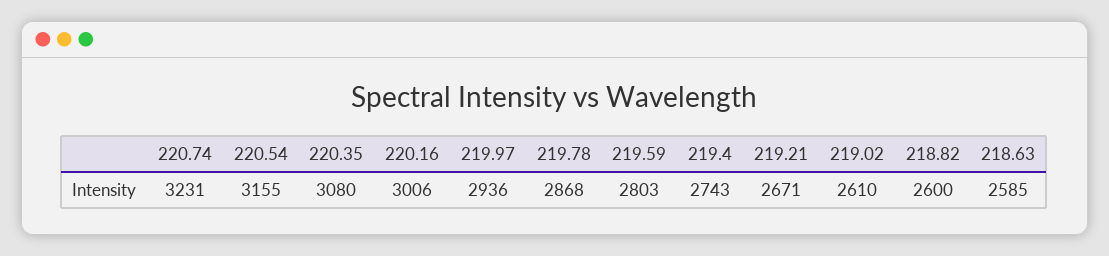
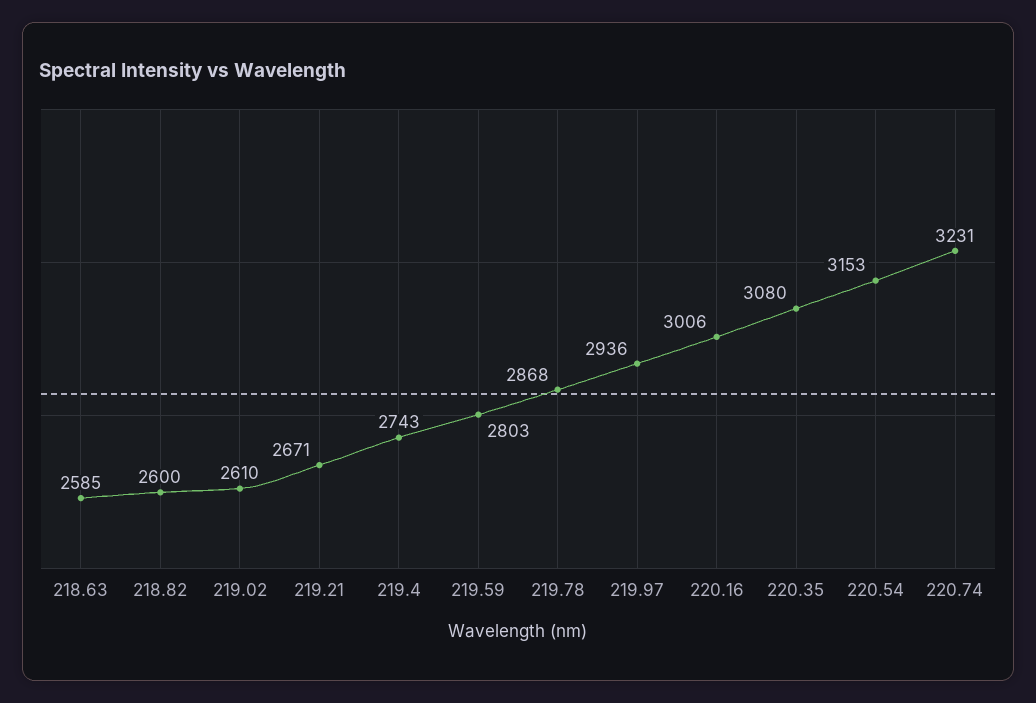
  {
    "220.74": 3231,
-   "220.54": 3155,
+   "220.54": 3153,
    "220.35": 3080,
    "220.16": 3006,
    "219.97": 2936,
    "219.78": 2868,
    "219.59": 2803,
    "219.4": 2743,
    "219.21": 2671,
    "219.02": 2610,
    "218.82": 2600,
    "218.63": 2585
  }

